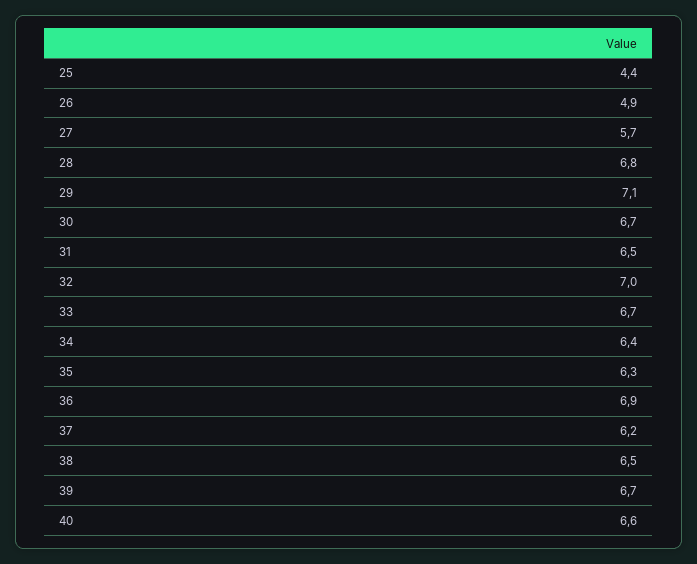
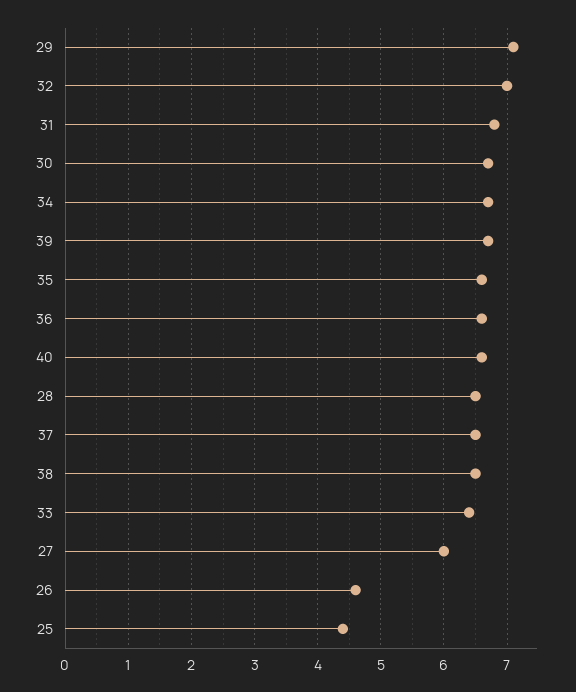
  {
    "25": 4.4,
-   "26": 4.9,
+   "26": 4.6,
-   "27": 5.7,
+   "27": 6,
-   "28": 6.8,
+   "28": 6.5,
    "29": 7.1,
    "30": 6.7,
-   "31": 6.5,
+   "31": 6.8,
    "32": 7,
-   "33": 6.7,
+   "33": 6.4,
-   "34": 6.4,
+   "34": 6.7,
-   "35": 6.3,
+   "35": 6.6,
-   "36": 6.9,
+   "36": 6.6,
-   "37": 6.2,
+   "37": 6.5,
    "38": 6.5,
    "39": 6.7,
    "40": 6.6
  }

